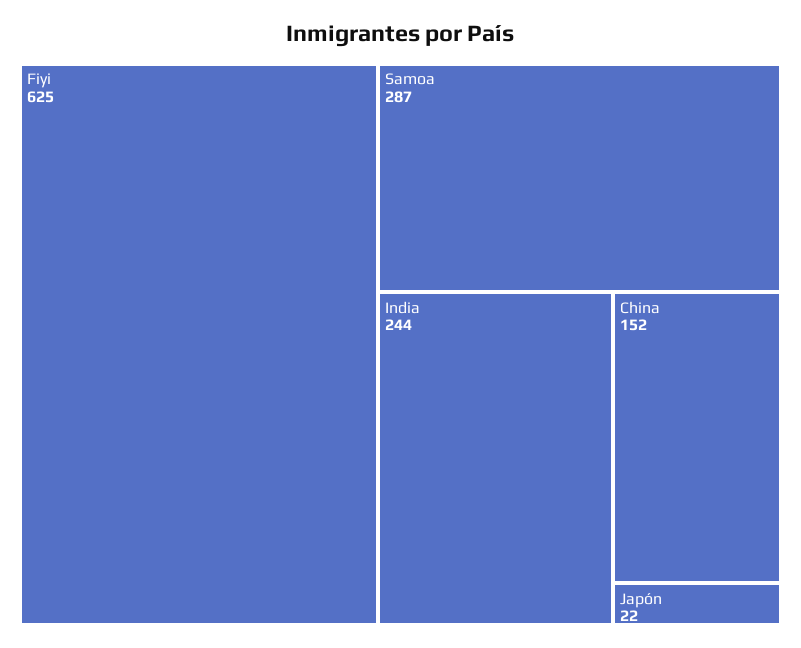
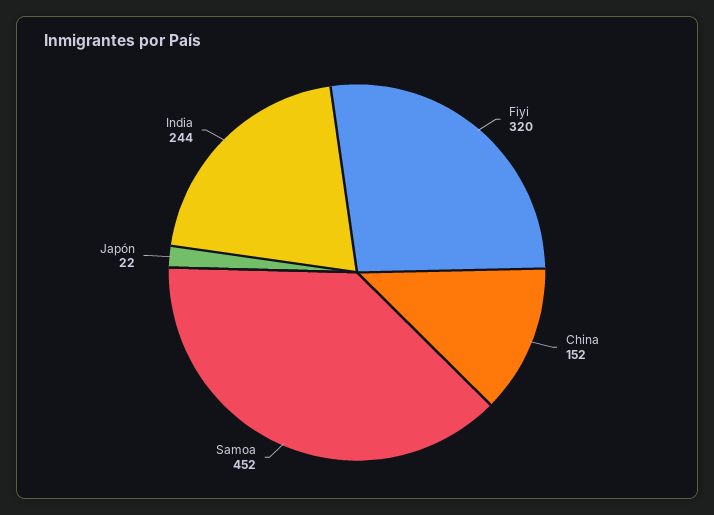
  {
-   "Fiyi": 625,
+   "Fiyi": 320,
-   "Samoa": 287,
+   "Samoa": 452,
    "India": 244,
    "China": 152,
    "Japón": 22
  }

